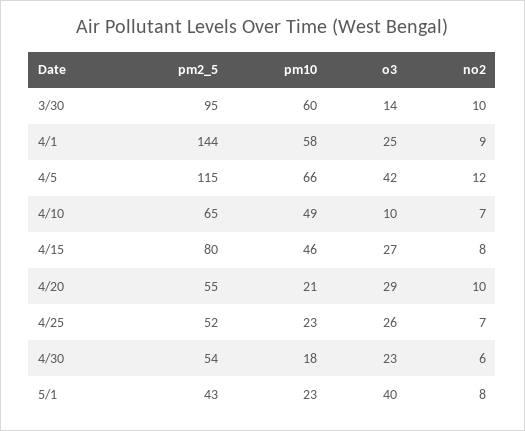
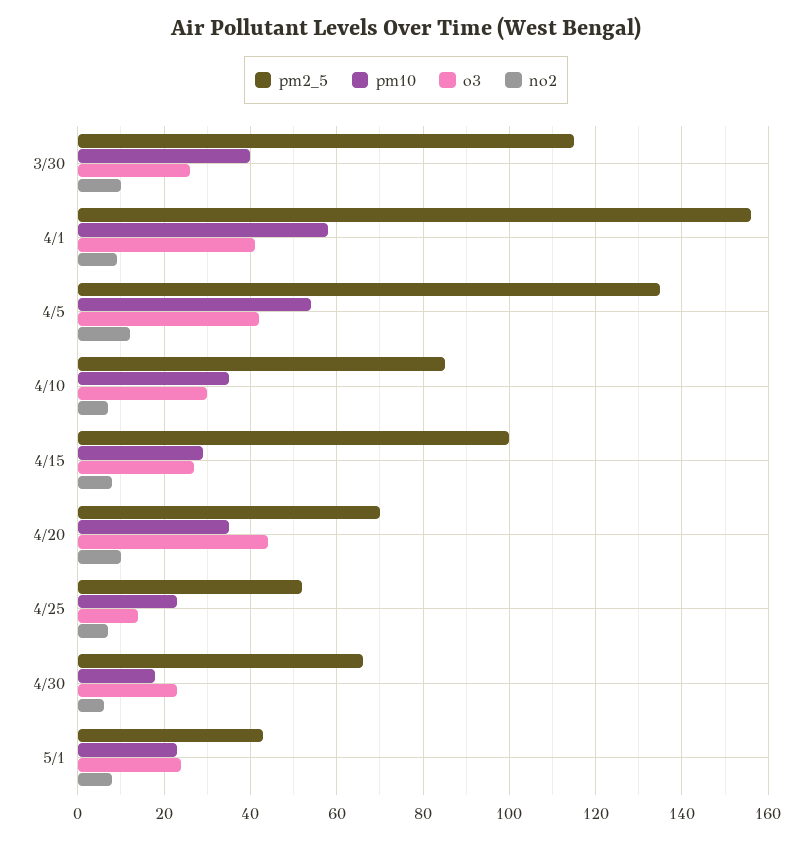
  {
    "pm2_5": {
-     "3/30": 95,
+     "3/30": 115,
-     "4/1": 144,
+     "4/1": 155,
-     "4/5": 115,
+     "4/5": 135,
-     "4/10": 65,
+     "4/10": 85,
-     "4/15": 80,
+     "4/15": 100,
-     "4/20": 55,
+     "4/20": 70,
      "4/25": 52,
-     "4/30": 54,
+     "4/30": 65,
      "5/1": 43
    },
    "pm10": {
-     "3/30": 60,
+     "3/30": 40,
      "4/1": 58,
-     "4/5": 66,
+     "4/5": 55,
-     "4/10": 49,
+     "4/10": 35,
-     "4/15": 46,
+     "4/15": 30,
-     "4/20": 21,
+     "4/20": 35,
      "4/25": 23,
      "4/30": 18,
      "5/1": 23
    },
    "o3": {
-     "3/30": 14,
+     "3/30": 25,
-     "4/1": 25,
+     "4/1": 40,
      "4/5": 42,
-     "4/10": 10,
+     "4/10": 30,
      "4/15": 27,
-     "4/20": 29,
+     "4/20": 45,
-     "4/25": 26,
+     "4/25": 15,
      "4/30": 23,
-     "5/1": 40
+     "5/1": 25
    },
    "no2": {
      "3/30": 10,
      "4/1": 9,
      "4/5": 12,
      "4/10": 7,
      "4/15": 8,
      "4/20": 10,
      "4/25": 7,
      "4/30": 6,
      "5/1": 8
    }
  }

